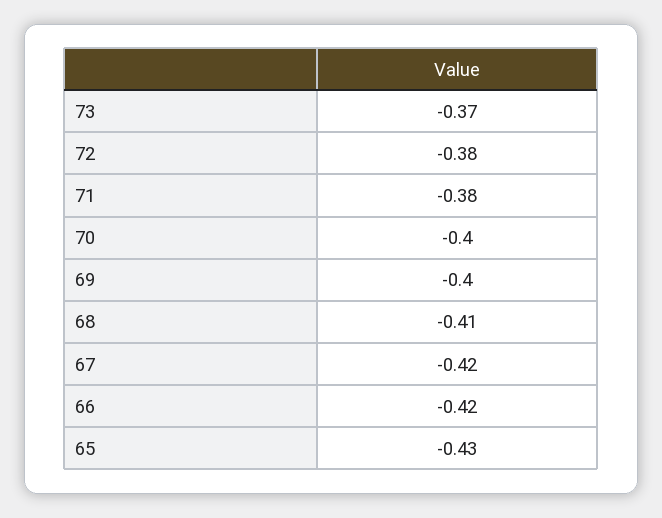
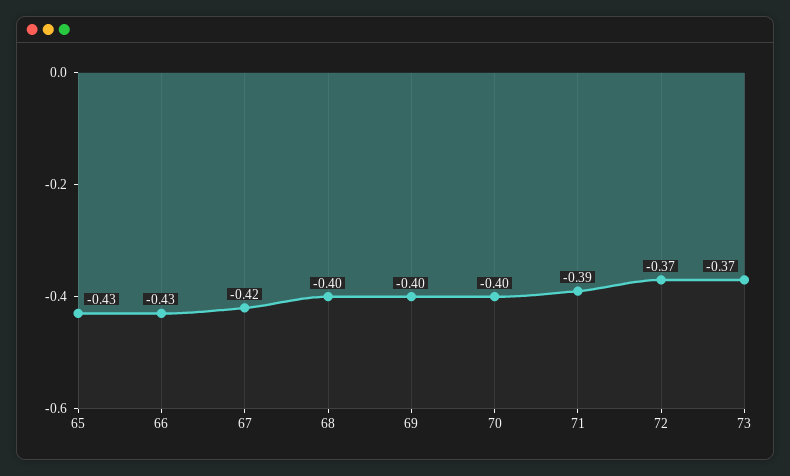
  {
    "73": -0.37,
-   "72": -0.38,
+   "72": -0.37,
-   "71": -0.38,
+   "71": -0.39,
    "70": -0.4,
    "69": -0.4,
-   "68": -0.41,
+   "68": -0.4,
    "67": -0.42,
-   "66": -0.42,
+   "66": -0.43,
    "65": -0.43
  }

